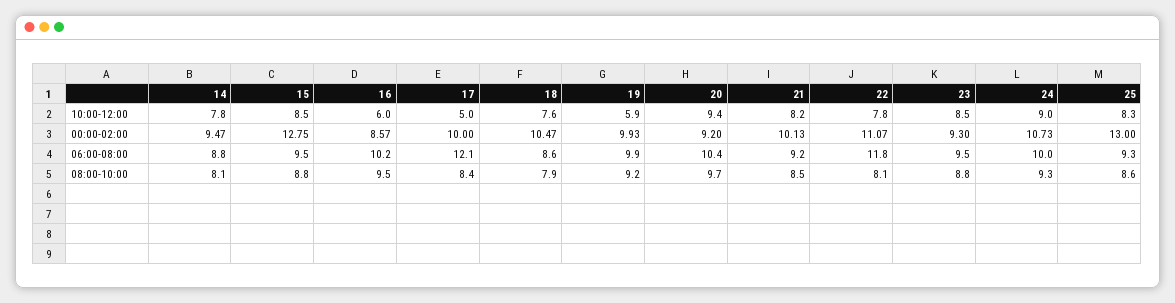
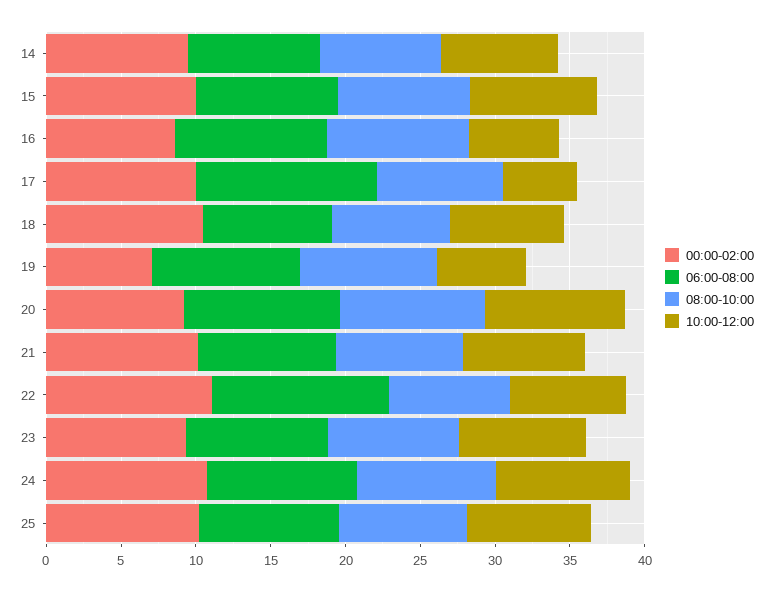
  {
    "10:00-12:00": {
      "14": 7.8,
      "15": 8.5,
      "16": 6,
      "17": 5,
      "18": 7.6,
      "19": 5.9,
      "20": 9.4,
      "21": 8.2,
      "22": 7.8,
      "23": 8.5,
      "24": 9,
      "25": 8.3
    },
    "00:00-02:00": {
      "14": 9.47,
-     "15": 12.75,
+     "15": 10,
      "16": 8.57,
      "17": 10,
      "18": 10.47,
-     "19": 9.93,
+     "19": 7,
      "20": 9.2,
      "21": 10.13,
      "22": 11.07,
      "23": 9.3,
      "24": 10.73,
-     "25": 13
+     "25": 10
    },
    "06:00-08:00": {
      "14": 8.8,
      "15": 9.5,
      "16": 10.2,
      "17": 12.1,
      "18": 8.6,
      "19": 9.9,
      "20": 10.4,
      "21": 9.2,
      "22": 11.8,
      "23": 9.5,
      "24": 10,
      "25": 9.3
    },
    "08:00-10:00": {
      "14": 8.1,
      "15": 8.8,
      "16": 9.5,
      "17": 8.4,
      "18": 7.9,
      "19": 9.2,
      "20": 9.7,
      "21": 8.5,
      "22": 8.1,
      "23": 8.8,
      "24": 9.3,
      "25": 8.6
    }
  }

